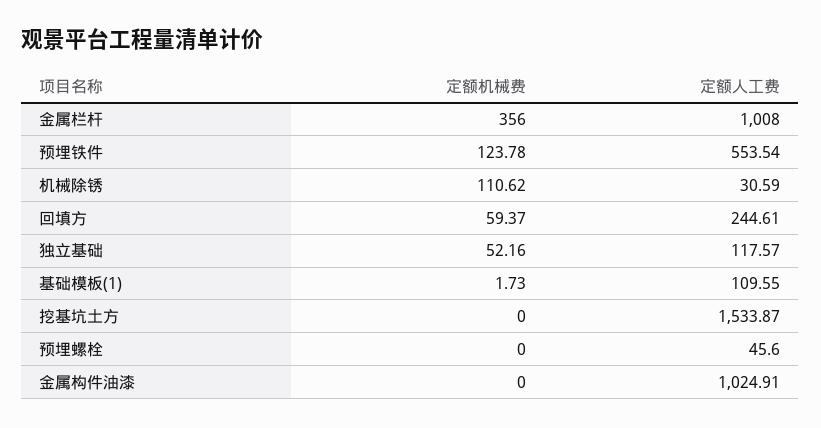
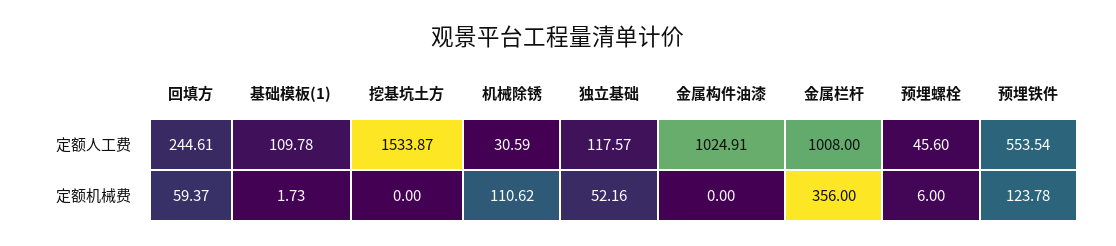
  {
    "定额机械费": {
      "金属栏杆": 356,
      "预埋铁件": 123.78,
      "机械除锈": 110.62,
      "回填方": 59.37,
      "独立基础": 52.16,
      "基础模板(1)": 1.73,
      "挖基坑土方": 0,
-     "预埋螺栓": 0,
+     "预埋螺栓": 6,
      "金属构件油漆": 0
    },
    "定额人工费": {
      "金属栏杆": 1008,
      "预埋铁件": 553.54,
      "机械除锈": 30.59,
      "回填方": 244.61,
      "独立基础": 117.57,
-     "基础模板(1)": 109.55,
+     "基础模板(1)": 109.78,
      "挖基坑土方": 1533.87,
      "预埋螺栓": 45.6,
      "金属构件油漆": 1024.91
    }
  }

